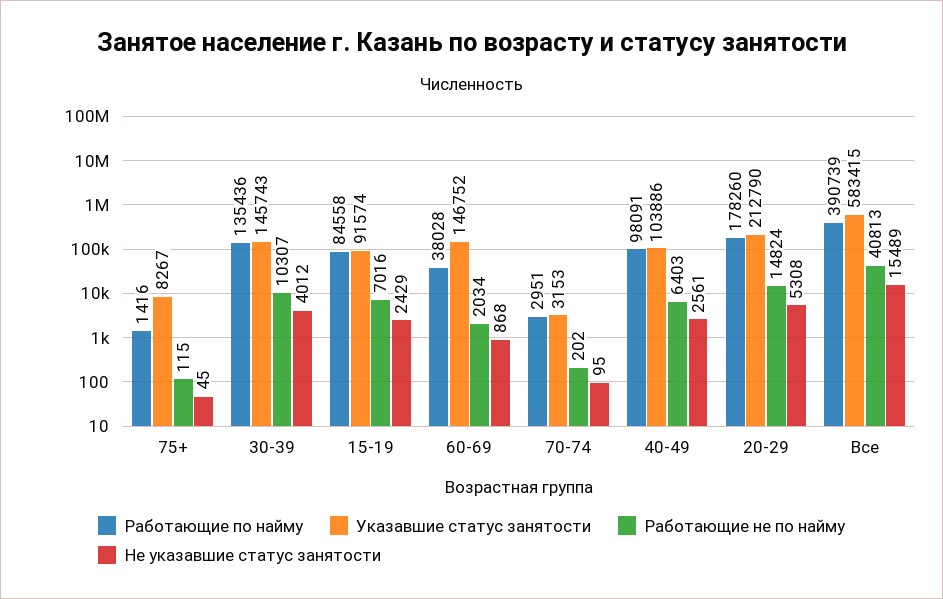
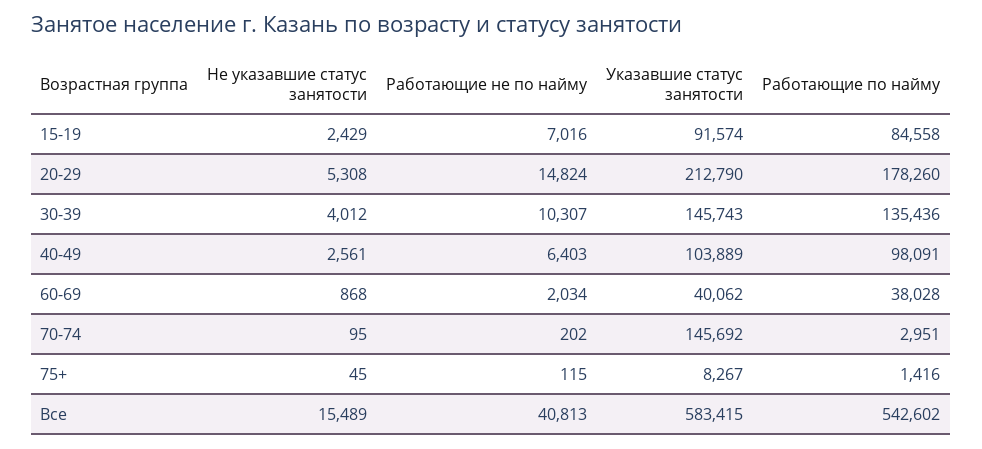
  {
    "Работающие по найму": {
      "75+": 1416,
      "30-39": 135436,
      "15-19": 84558,
      "60-69": 38028,
      "70-74": 2951,
      "40-49": 98091,
      "20-29": 178260,
-     "Все": 390739
+     "Все": 542602
    },
    "Указавшие статус занятости": {
      "75+": 8267,
      "30-39": 145743,
      "15-19": 91574,
-     "60-69": 146752,
+     "60-69": 40062,
-     "70-74": 3153,
+     "70-74": 145692,
-     "40-49": 103886,
+     "40-49": 103889,
      "20-29": 212790,
      "Все": 583415
    },
    "Работающие не по найму": {
      "75+": 115,
      "30-39": 10307,
      "15-19": 7016,
      "60-69": 2034,
      "70-74": 202,
      "40-49": 6403,
      "20-29": 14824,
      "Все": 40813
    },
    "Не указавшие статус занятости": {
      "75+": 45,
      "30-39": 4012,
      "15-19": 2429,
      "60-69": 868,
      "70-74": 95,
      "40-49": 2561,
      "20-29": 5308,
      "Все": 15489
    }
  }

